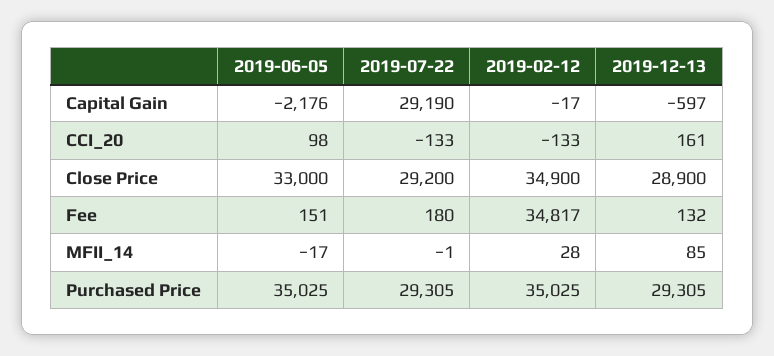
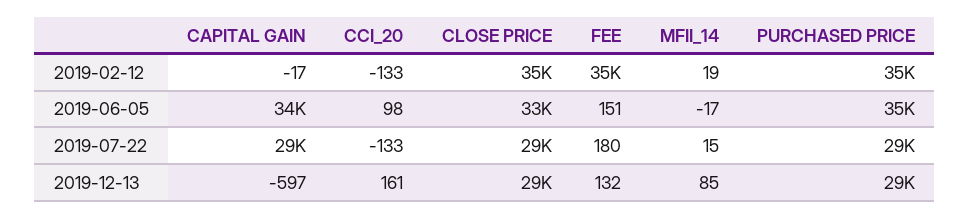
  {
    "2019-06-05": {
-     "Capital Gain": -2176,
+     "Capital Gain": 34000,
      "CCI_20": 98,
      "Close Price": 33000,
      "Fee": 151,
      "MFII_14": -17,
      "Purchased Price": 35025
    },
    "2019-07-22": {
      "Capital Gain": 29190,
      "CCI_20": -133,
      "Close Price": 29200,
      "Fee": 180,
-     "MFII_14": -1,
+     "MFII_14": 15,
      "Purchased Price": 29305
    },
    "2019-02-12": {
      "Capital Gain": -17,
      "CCI_20": -133,
      "Close Price": 34900,
      "Fee": 34817,
-     "MFII_14": 28,
+     "MFII_14": 19,
      "Purchased Price": 35025
    },
    "2019-12-13": {
      "Capital Gain": -597,
      "CCI_20": 161,
      "Close Price": 28900,
      "Fee": 132,
      "MFII_14": 85,
      "Purchased Price": 29305
    }
  }

